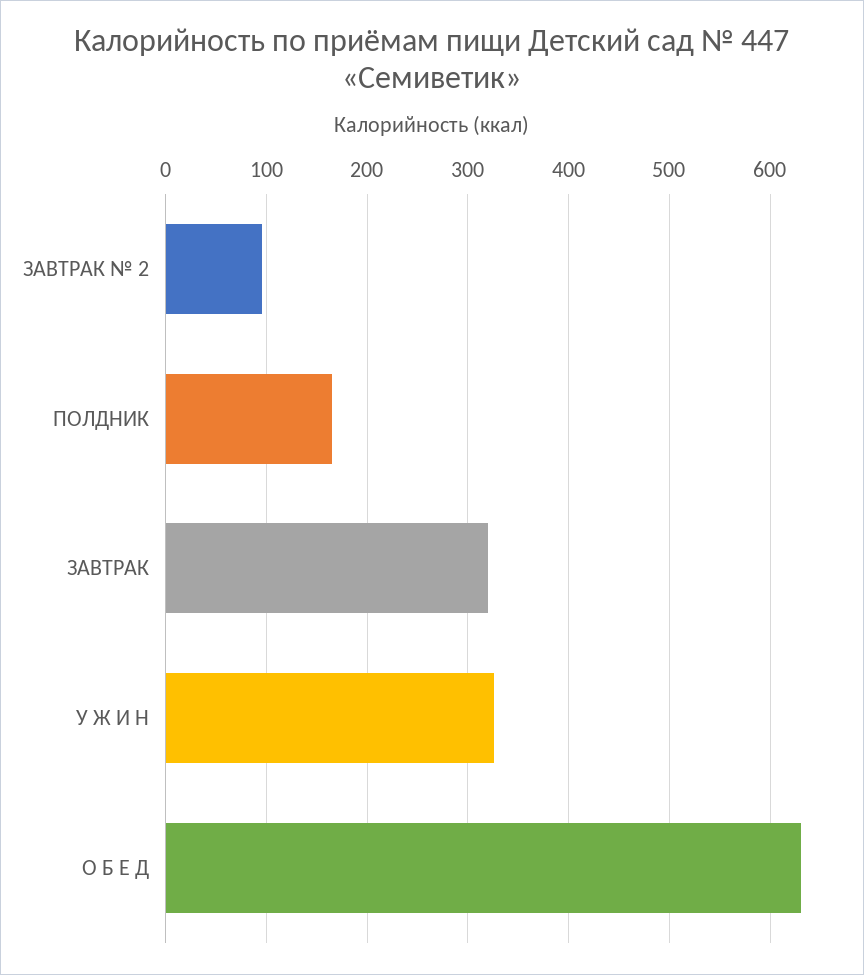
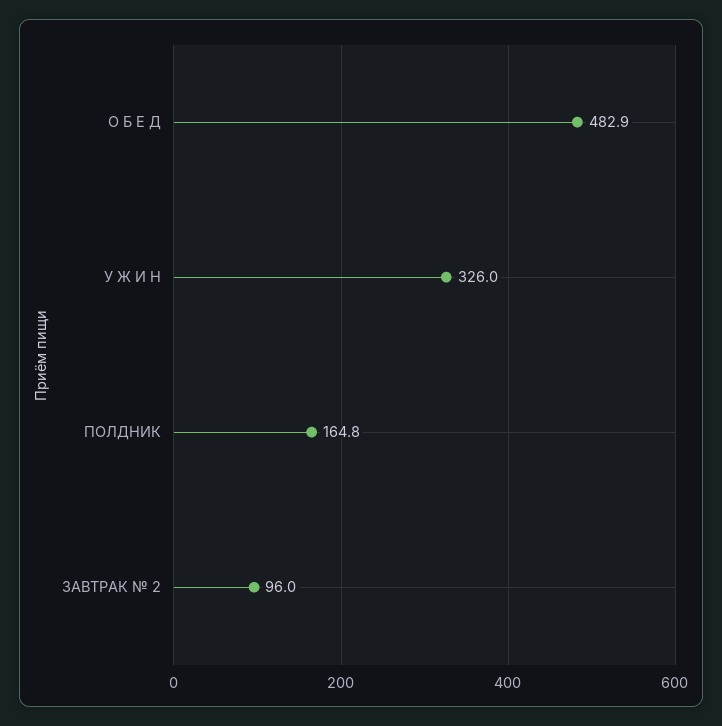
  {
    "ЗАВТРАК № 2": 96,
    "ПОЛДНИК": 164.8,
-   "ЗАВТРАК": 320,
    "У Ж И Н": 326,
-   "О Б Е Д": 630
+   "О Б Е Д": 482.9
  }

